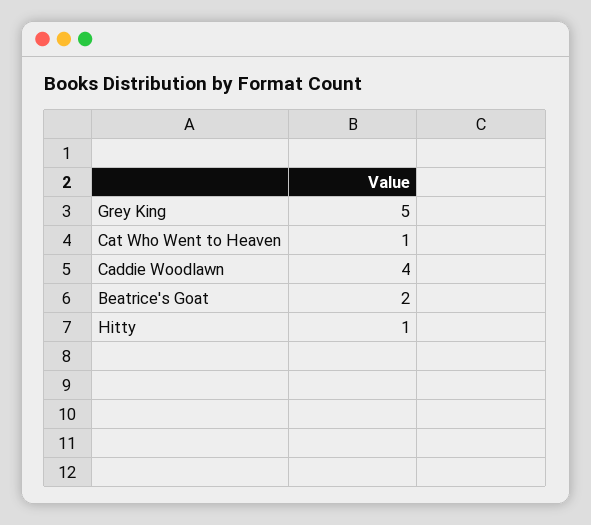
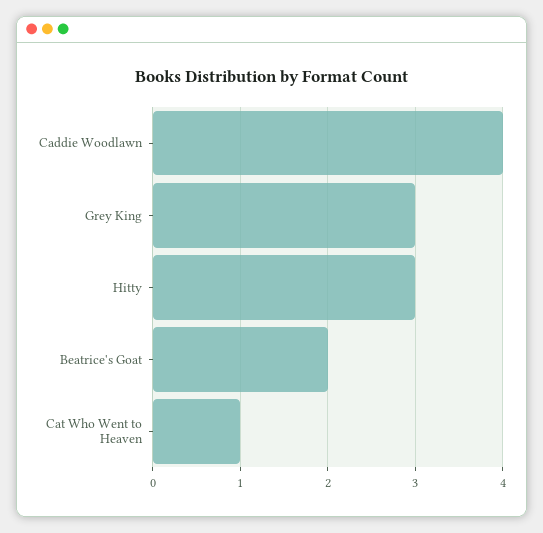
  {
-   "Grey King": 5,
+   "Grey King": 3,
    "Cat Who Went to Heaven": 1,
    "Caddie Woodlawn": 4,
    "Beatrice's Goat": 2,
-   "Hitty": 1
+   "Hitty": 3
  }

